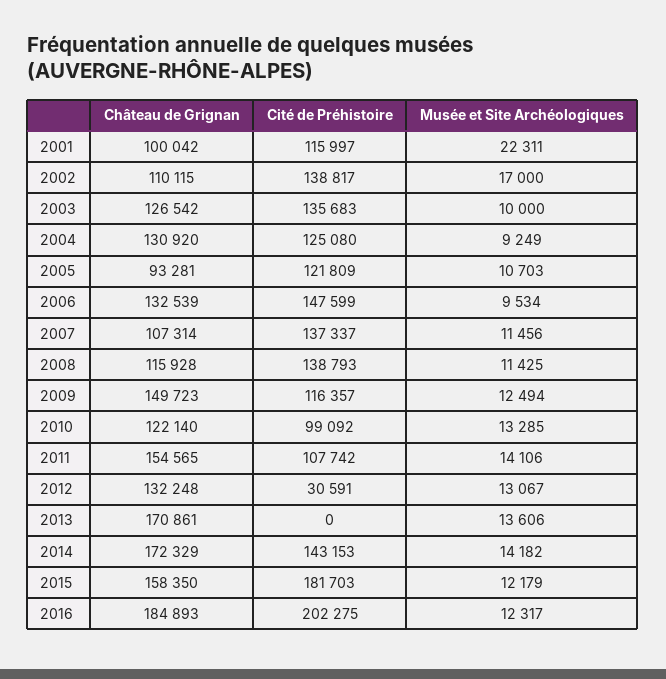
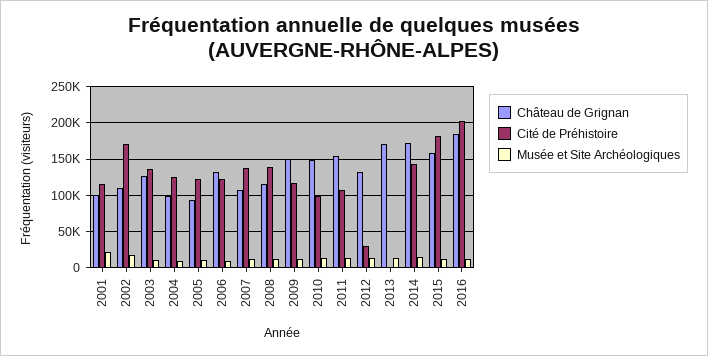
  {
    "Château de Grignan": {
      "2001": 100042,
      "2002": 110115,
      "2003": 126542,
-     "2004": 130920,
+     "2004": 100000,
      "2005": 93281,
      "2006": 132539,
      "2007": 107314,
      "2008": 115928,
      "2009": 149723,
-     "2010": 122140,
+     "2010": 150000,
      "2011": 154565,
      "2012": 132248,
      "2013": 170861,
      "2014": 172329,
      "2015": 158350,
      "2016": 184893
    },
    "Cité de Préhistoire": {
      "2001": 115997,
-     "2002": 138817,
+     "2002": 170000,
      "2003": 135683,
      "2004": 125080,
      "2005": 121809,
-     "2006": 147599,
+     "2006": 120000,
      "2007": 137337,
      "2008": 138793,
      "2009": 116357,
      "2010": 99092,
      "2011": 107742,
      "2012": 30591,
      "2013": 0,
      "2014": 143153,
      "2015": 181703,
      "2016": 202275
    },
    "Musée et Site Archéologiques": {
      "2001": 22311,
      "2002": 17000,
      "2003": 10000,
      "2004": 9249,
      "2005": 10703,
      "2006": 9534,
      "2007": 11456,
      "2008": 11425,
      "2009": 12494,
      "2010": 13285,
      "2011": 14106,
      "2012": 13067,
      "2013": 13606,
      "2014": 14182,
      "2015": 12179,
      "2016": 12317
    }
  }

